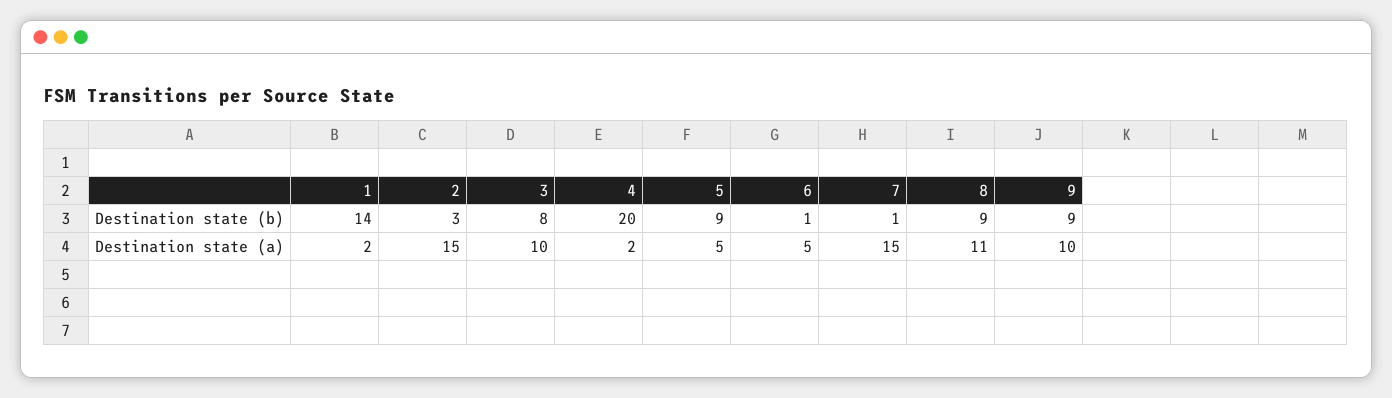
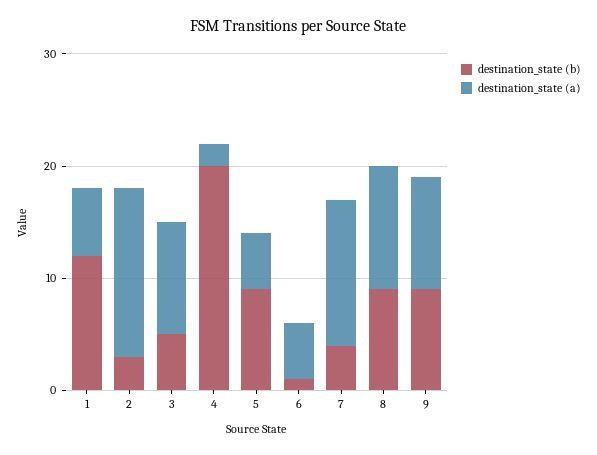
  {
    "Destination state (b)": {
-     "1": 14,
+     "1": 12,
      "2": 3,
-     "3": 8,
+     "3": 5,
      "4": 20,
      "5": 9,
      "6": 1,
-     "7": 1,
+     "7": 4,
      "8": 9,
      "9": 9
    },
    "Destination state (a)": {
-     "1": 2,
+     "1": 6,
      "2": 15,
      "3": 10,
      "4": 2,
      "5": 5,
      "6": 5,
-     "7": 15,
+     "7": 13,
      "8": 11,
      "9": 10
    }
  }

